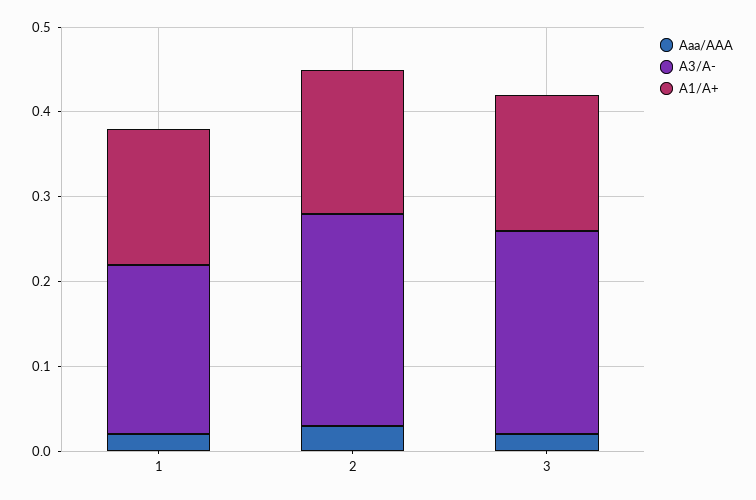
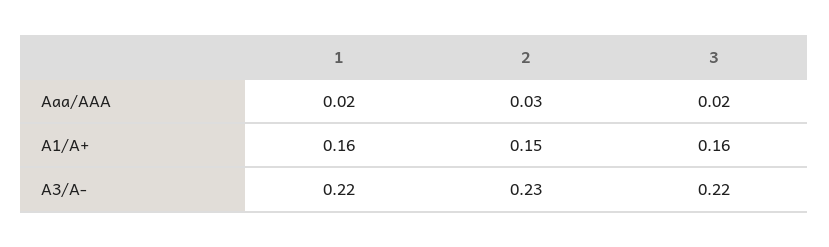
  {
    "Aaa/AAA": {
      "1": 0.02,
      "2": 0.03,
      "3": 0.02
    },
    "A3/A-": {
-     "1": 0.2,
+     "1": 0.22,
-     "2": 0.25,
+     "2": 0.23,
-     "3": 0.24
+     "3": 0.22
    },
    "A1/A+": {
      "1": 0.16,
-     "2": 0.17,
+     "2": 0.15,
      "3": 0.16
    }
  }

